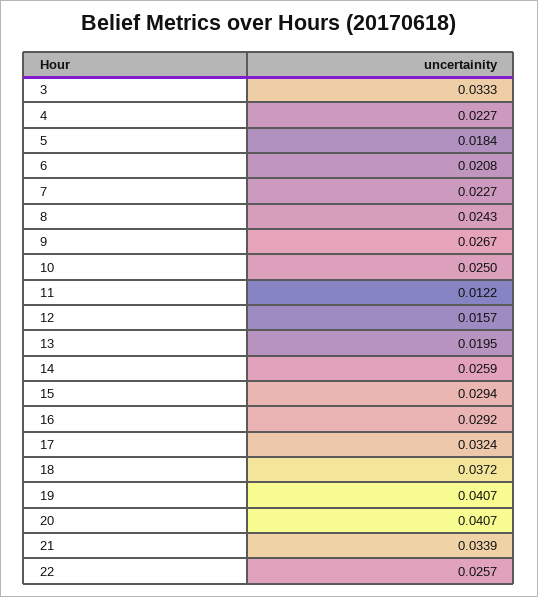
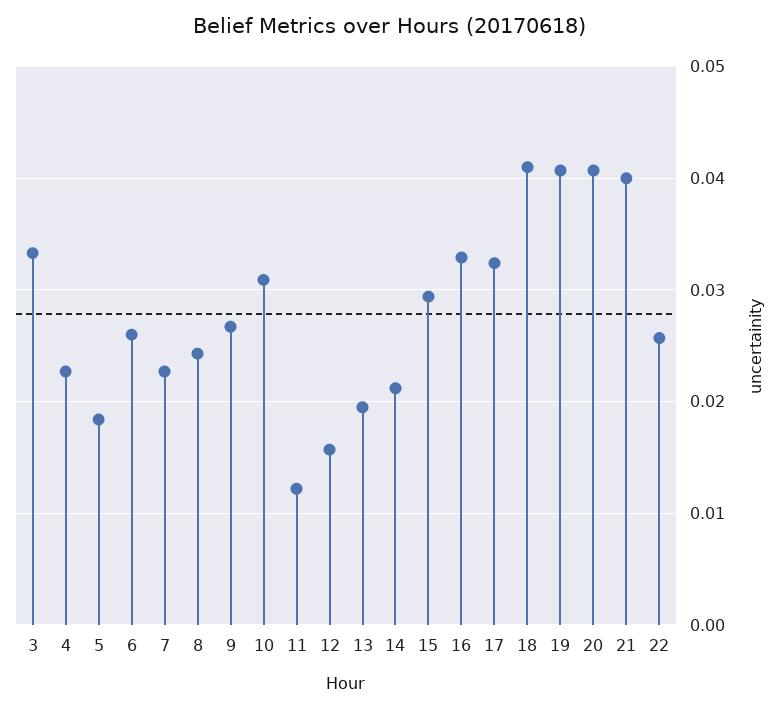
  {
    "3": 0.0333,
    "4": 0.0227,
    "5": 0.0184,
-   "6": 0.0208,
+   "6": 0.026,
    "7": 0.0227,
    "8": 0.0243,
    "9": 0.0267,
-   "10": 0.025,
+   "10": 0.031,
    "11": 0.0122,
    "12": 0.0157,
    "13": 0.0195,
-   "14": 0.0259,
+   "14": 0.021,
    "15": 0.0294,
-   "16": 0.0292,
+   "16": 0.033,
    "17": 0.0324,
-   "18": 0.0372,
+   "18": 0.041,
    "19": 0.0407,
    "20": 0.0407,
-   "21": 0.0339,
+   "21": 0.04,
    "22": 0.0257
  }

